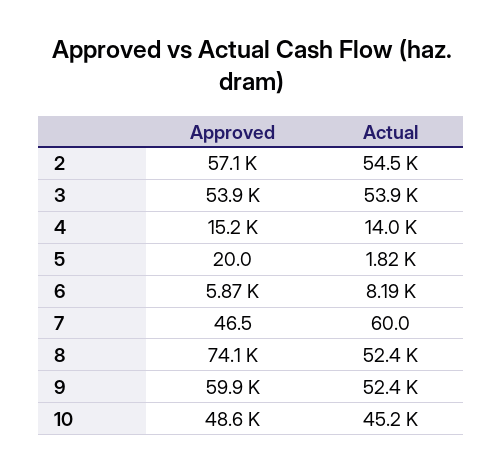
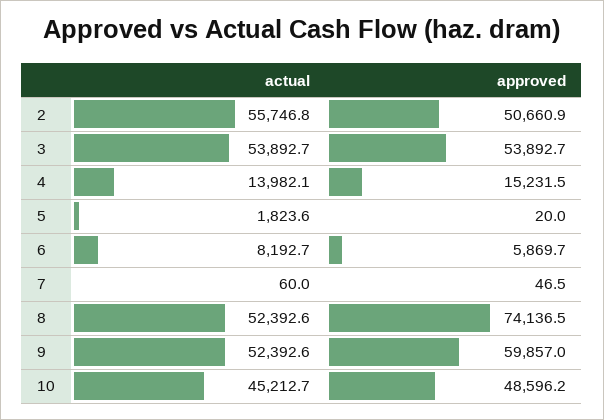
  {
    "Approved": {
-     "2": 57100,
+     "2": 50660.9,
      "3": 53892.7,
      "4": 15231.5,
      "5": 20,
      "6": 5869.7,
      "7": 46.5,
      "8": 74136.5,
      "9": 59857,
      "10": 48596.2
    },
    "Actual": {
-     "2": 54500,
+     "2": 55746.8,
      "3": 53892.7,
      "4": 13982.1,
      "5": 1823.6,
      "6": 8192.7,
      "7": 60,
      "8": 52392.6,
      "9": 52392.6,
      "10": 45212.7
    }
  }

